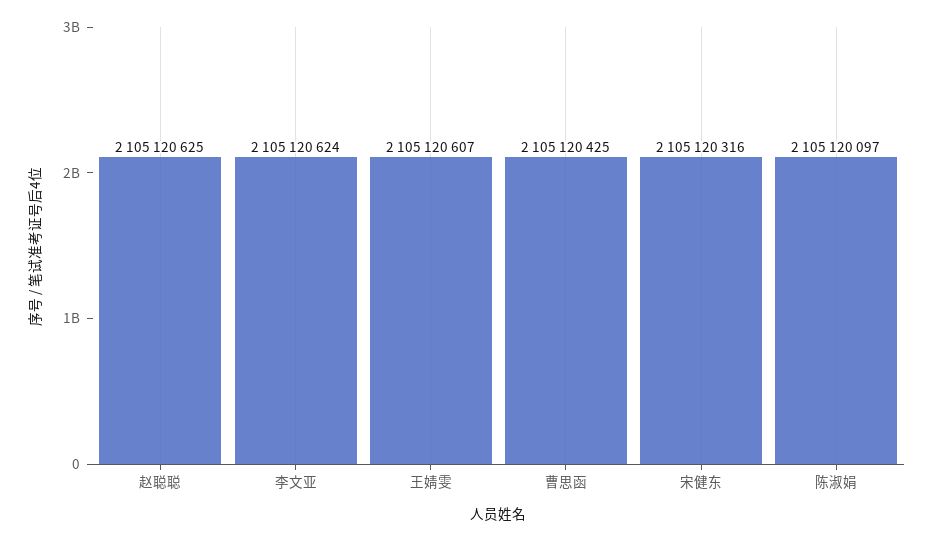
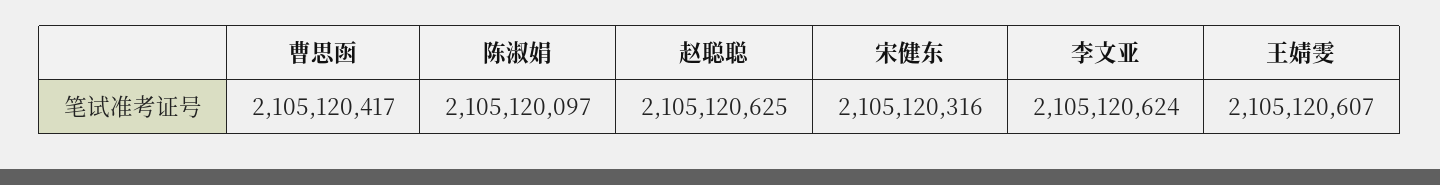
  {
    "赵聪聪": 2105120625,
    "李文亚": 2105120624,
    "王婧雯": 2105120607,
-   "曹思函": 2105120425,
+   "曹思函": 2105120417,
    "宋健东": 2105120316,
    "陈淑娟": 2105120097
  }

